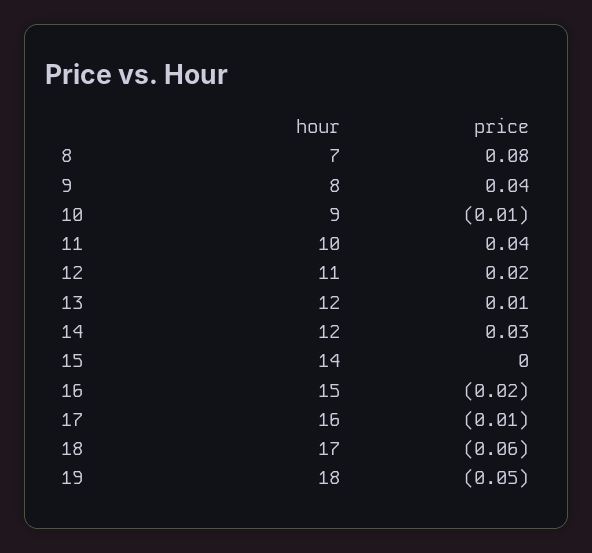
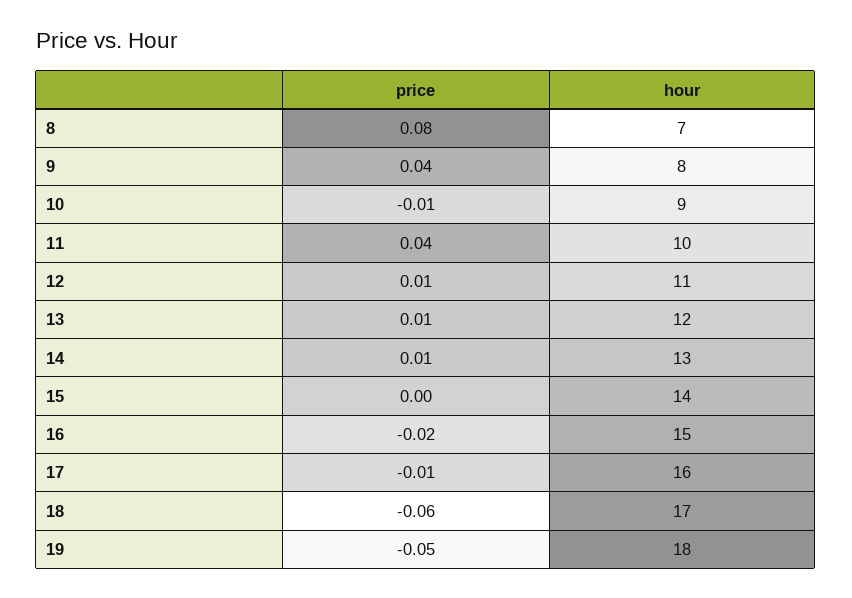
  {
    "hour": {
      "8": 7,
      "9": 8,
      "10": 9,
      "11": 10,
      "12": 11,
      "13": 12,
-     "14": 12,
+     "14": 13,
      "15": 14,
      "16": 15,
      "17": 16,
      "18": 17,
      "19": 18
    },
    "price": {
      "8": 0.08,
      "9": 0.04,
      "10": -0.01,
      "11": 0.04,
-     "12": 0.02,
+     "12": 0.01,
      "13": 0.01,
-     "14": 0.03,
+     "14": 0.01,
      "15": 0,
      "16": -0.02,
      "17": -0.01,
      "18": -0.06,
      "19": -0.05
    }
  }

